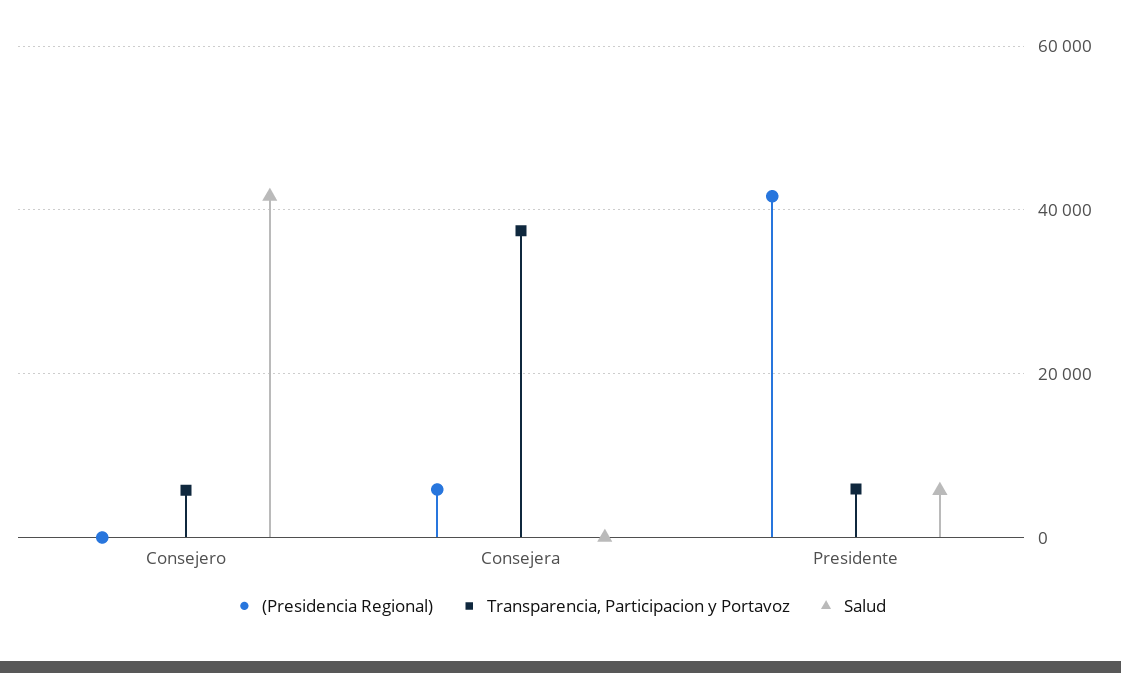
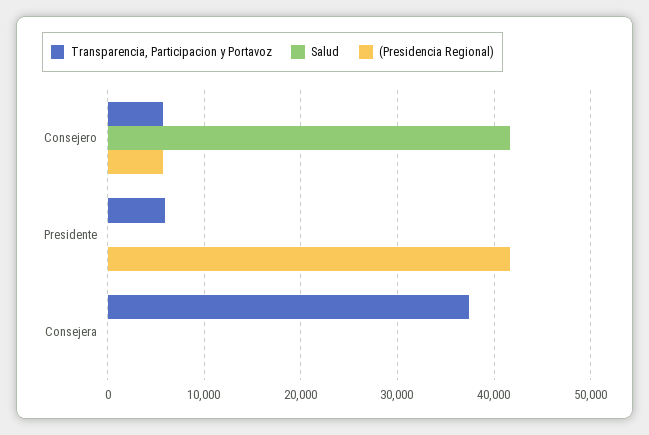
  {
    "(Presidencia Regional)": {
-     "Consejero": 0,
+     "Consejero": 6000,
-     "Consejera": 6000,
+     "Consejera": 0,
      "Presidente": 42000
    },
    "Transparencia, Participacion y Portavoz": {
      "Consejero": 6000,
      "Consejera": 37000,
      "Presidente": 6000
    },
    "Salud": {
      "Consejero": 42000,
      "Consejera": 0,
-     "Presidente": 6000
+     "Presidente": 0
    }
  }

